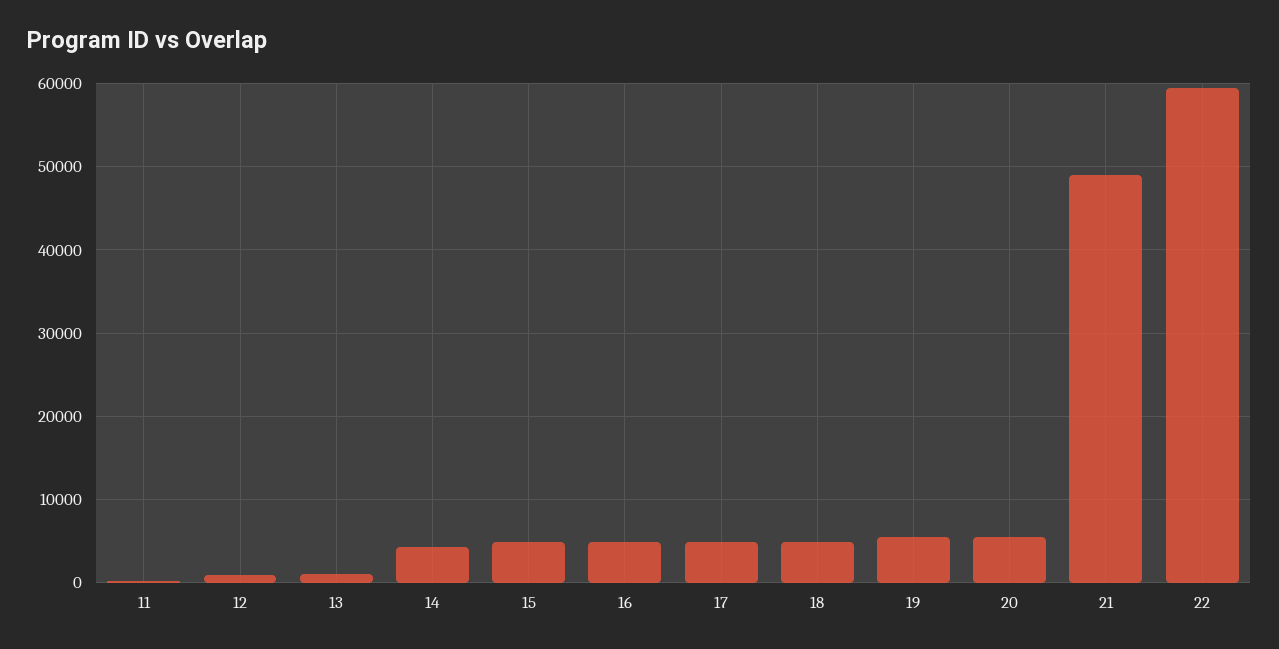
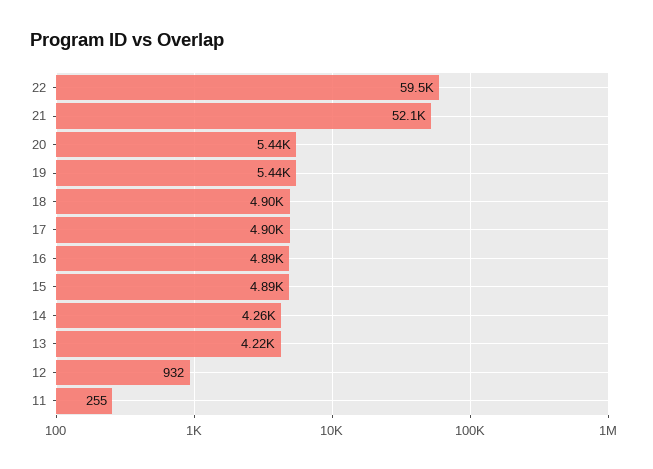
  {
    "11": 255,
    "12": 932,
-   "13": 1000,
+   "13": 4220,
    "14": 4260,
    "15": 4890,
    "16": 4890,
    "17": 4900,
    "18": 4900,
    "19": 5440,
    "20": 5440,
-   "21": 49000,
+   "21": 52100,
    "22": 59500
  }

